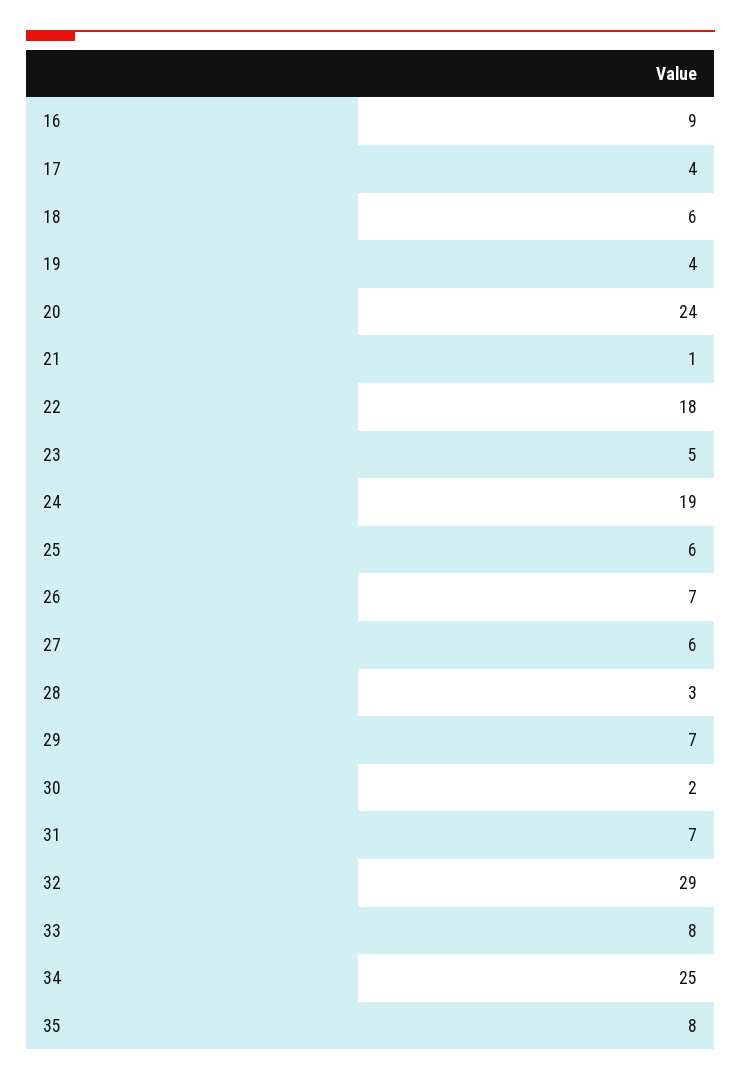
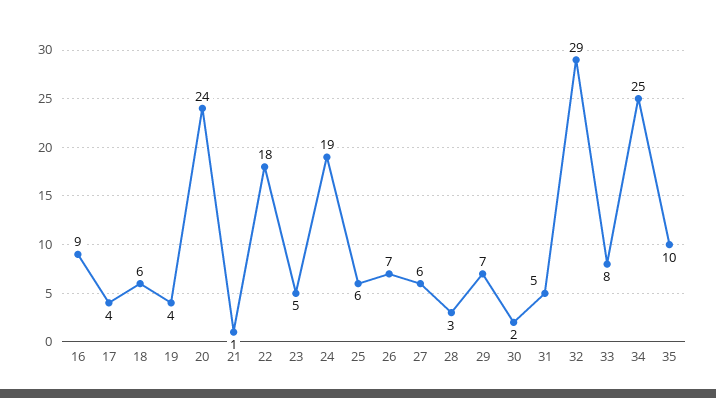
  {
    "16": 9,
    "17": 4,
    "18": 6,
    "19": 4,
    "20": 24,
    "21": 1,
    "22": 18,
    "23": 5,
    "24": 19,
    "25": 6,
    "26": 7,
    "27": 6,
    "28": 3,
    "29": 7,
    "30": 2,
-   "31": 7,
+   "31": 5,
    "32": 29,
    "33": 8,
    "34": 25,
-   "35": 8
+   "35": 10
  }

